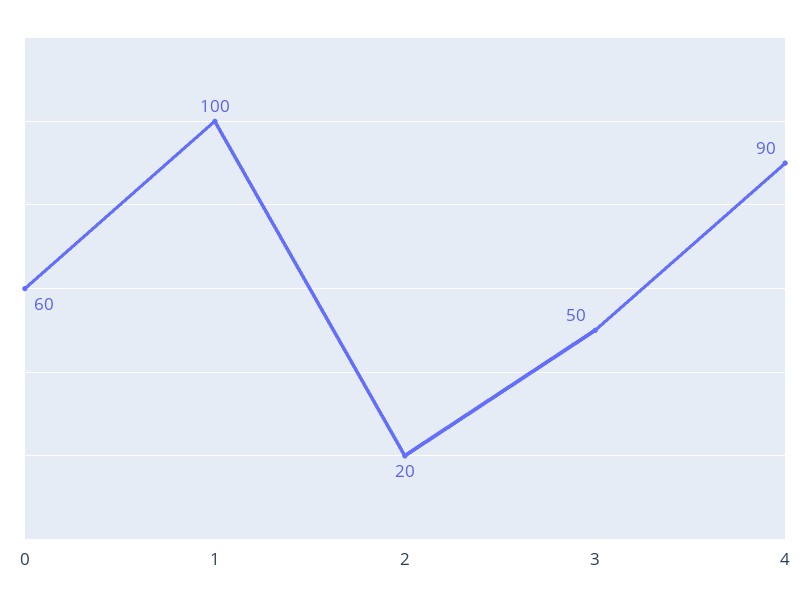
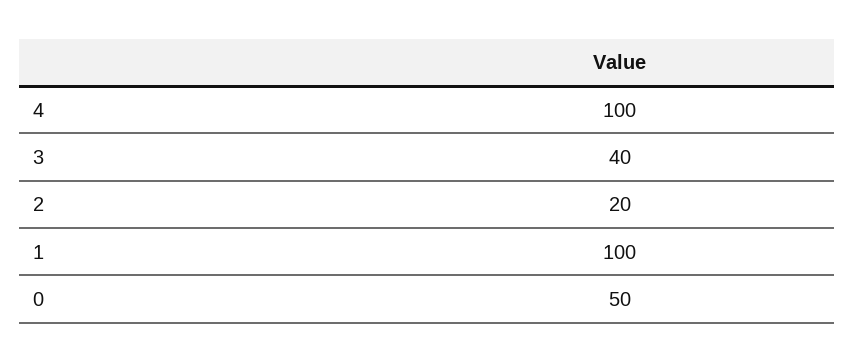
  {
-   "0": 60,
+   "0": 50,
    "1": 100,
    "2": 20,
-   "3": 50,
+   "3": 40,
-   "4": 90
+   "4": 100
  }

